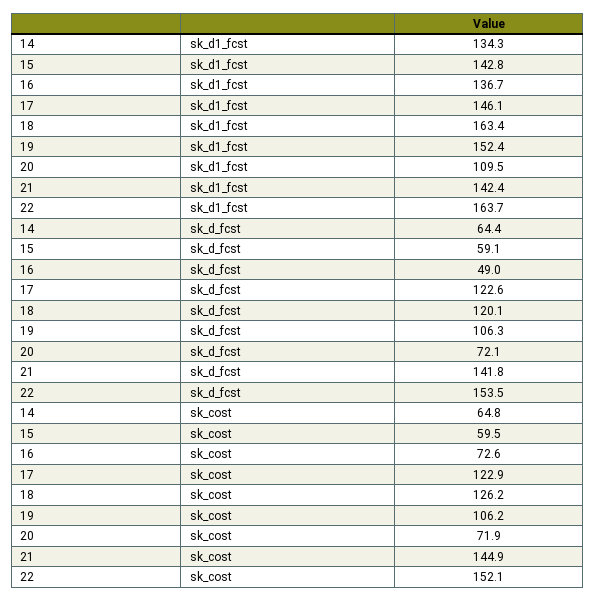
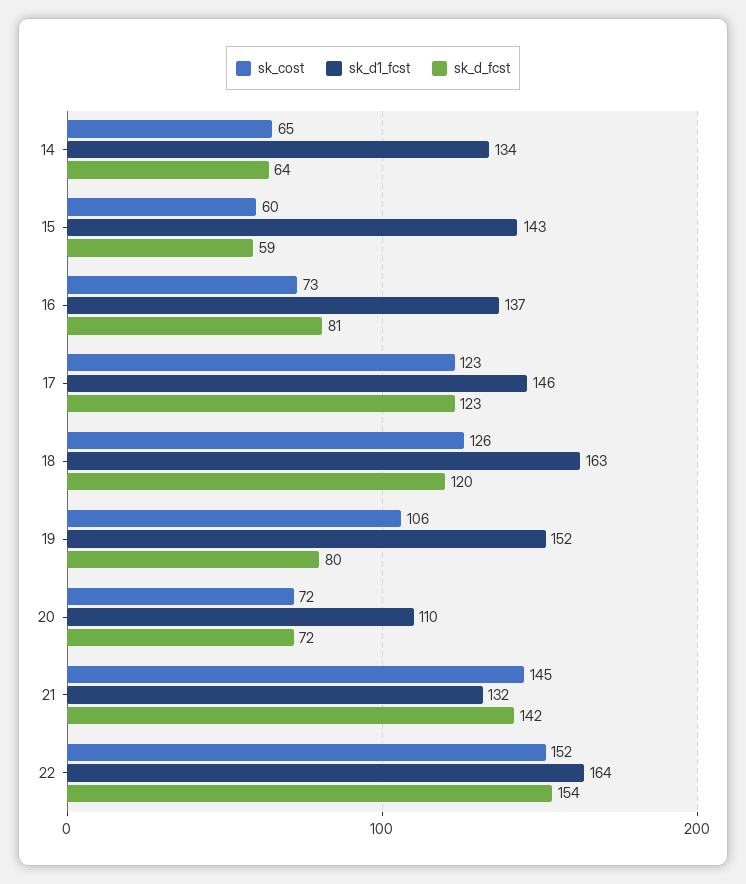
  {
    "sk_d1_fcst": {
      "14": 134.3,
      "15": 142.8,
      "16": 136.7,
      "17": 146.1,
      "18": 163.4,
      "19": 152.4,
      "20": 109.5,
-     "21": 142.4,
+     "21": 132,
      "22": 163.7
    },
    "sk_d_fcst": {
      "14": 64.4,
      "15": 59.1,
-     "16": 49,
+     "16": 81,
      "17": 122.6,
      "18": 120.1,
-     "19": 106.3,
+     "19": 80,
      "20": 72.1,
      "21": 141.8,
      "22": 153.5
    },
    "sk_cost": {
      "14": 64.8,
      "15": 59.5,
      "16": 72.6,
      "17": 122.9,
      "18": 126.2,
      "19": 106.2,
      "20": 71.9,
      "21": 144.9,
      "22": 152.1
    }
  }

